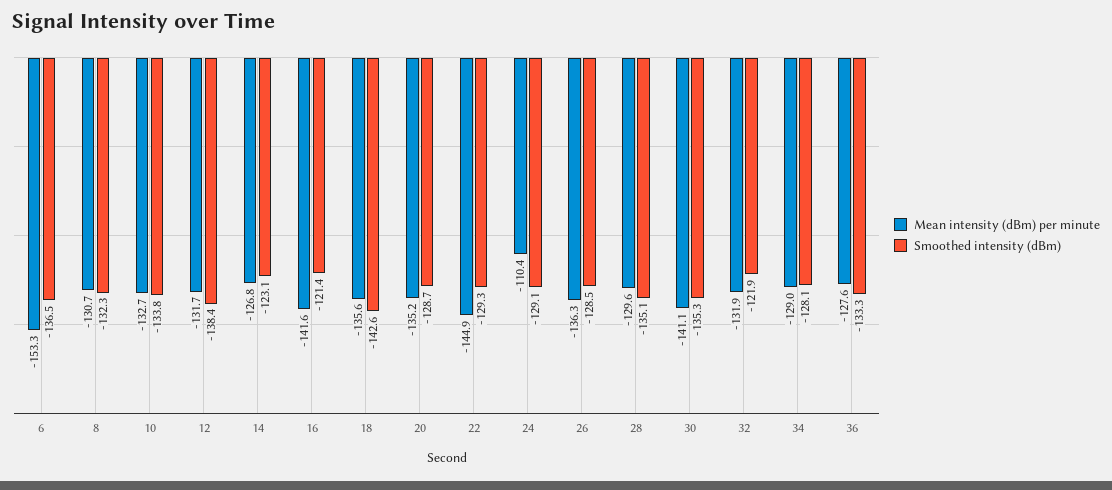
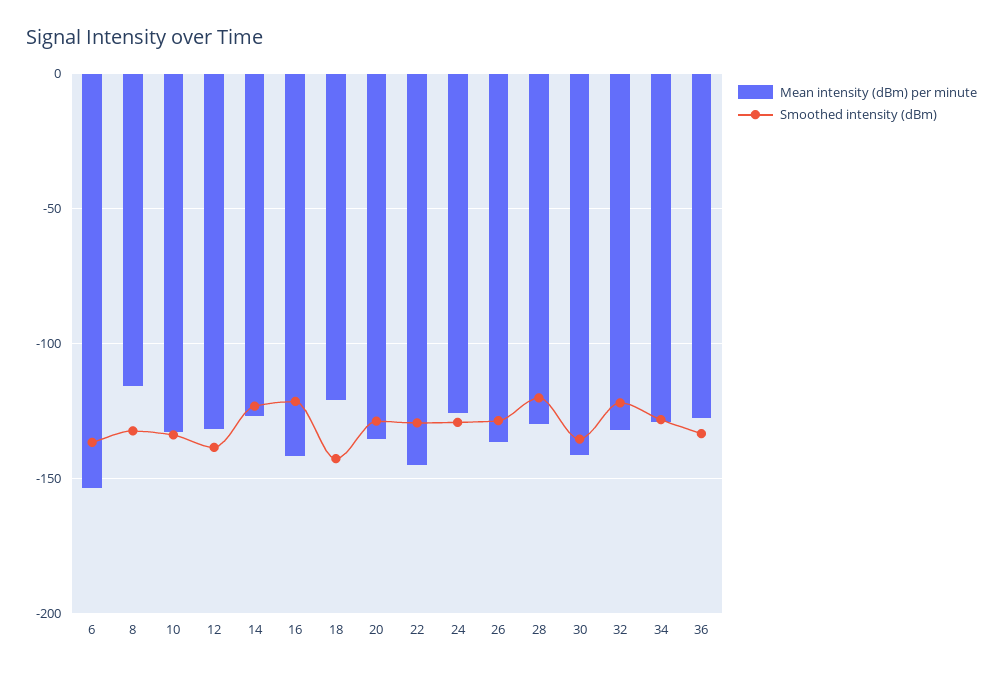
  {
    "Mean intensity (dBm) per minute": {
      "6": -153.3,
-     "8": -130.7,
+     "8": -115,
      "10": -132.7,
      "12": -131.7,
      "14": -126.8,
      "16": -141.6,
-     "18": -135.6,
+     "18": -120,
      "20": -135.2,
      "22": -144.9,
-     "24": -110.4,
+     "24": -125,
      "26": -136.3,
      "28": -129.6,
      "30": -141.1,
      "32": -131.9,
      "34": -129,
      "36": -127.6
    },
    "Smoothed intensity (dBm)": {
      "6": -136.5,
      "8": -132.3,
      "10": -133.8,
      "12": -138.4,
      "14": -123.1,
      "16": -121.4,
      "18": -142.6,
      "20": -128.7,
      "22": -129.3,
      "24": -129.1,
      "26": -128.5,
-     "28": -135.1,
+     "28": -120,
      "30": -135.3,
      "32": -121.9,
      "34": -128.1,
      "36": -133.3
    }
  }

